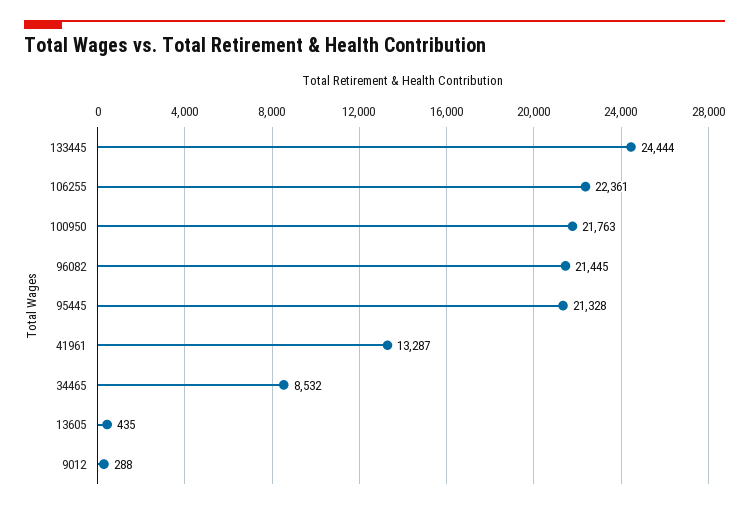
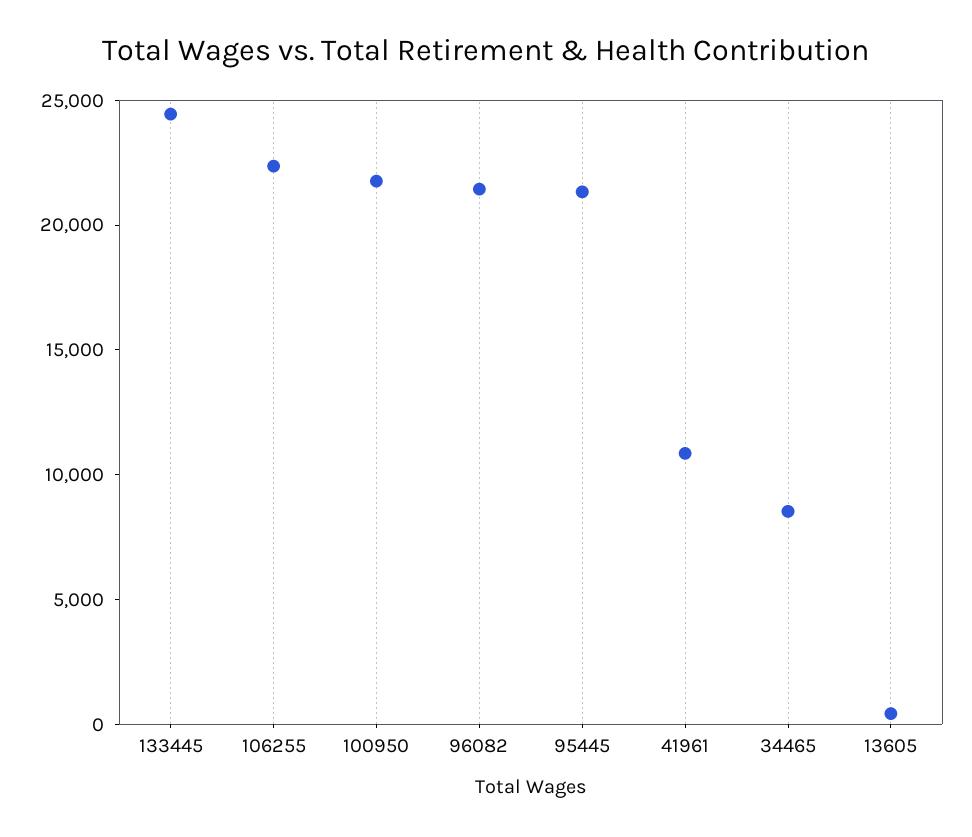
  {
    "133445": 24444,
    "106255": 22361,
    "100950": 21763,
    "96082": 21445,
    "95445": 21328,
-   "41961": 13287,
+   "41961": 11000,
    "34465": 8532,
-   "13605": 435,
+   "13605": 435
-   "9012": 288
  }

